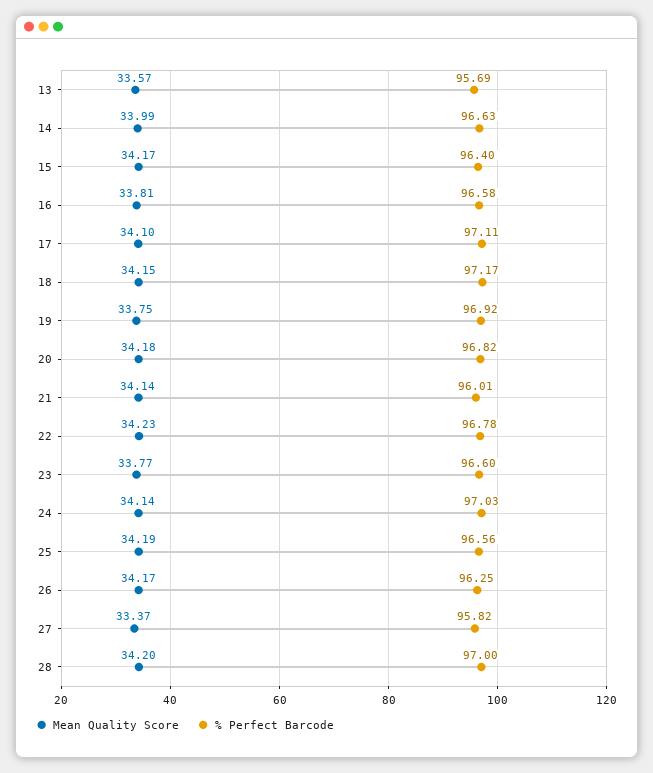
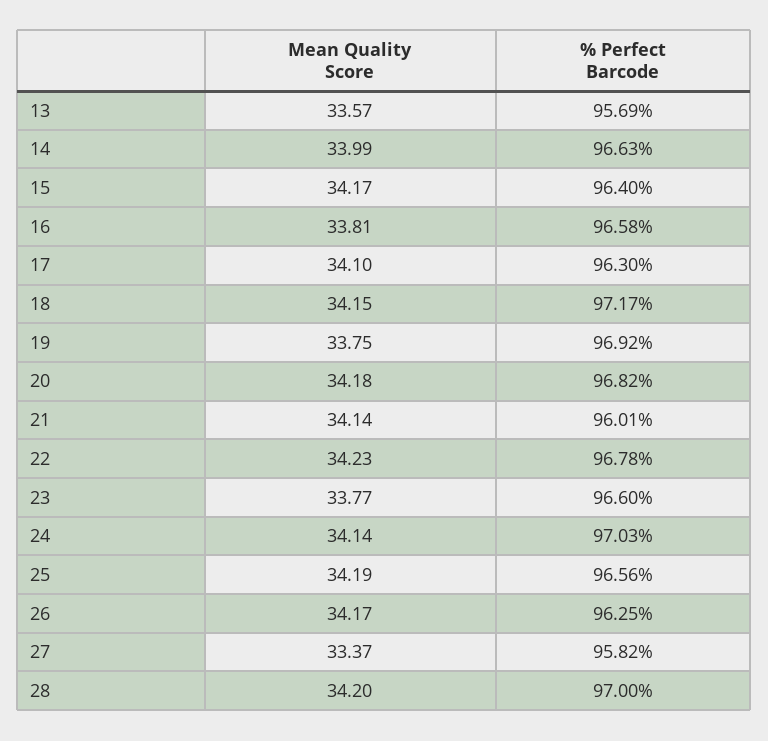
  {
    "Mean Quality Score": {
      "13": 33.57,
      "14": 33.99,
      "15": 34.17,
      "16": 33.81,
      "17": 34.1,
      "18": 34.15,
      "19": 33.75,
      "20": 34.18,
      "21": 34.14,
      "22": 34.23,
      "23": 33.77,
      "24": 34.14,
      "25": 34.19,
      "26": 34.17,
      "27": 33.37,
      "28": 34.2
    },
    "% Perfect Barcode": {
      "13": 95.69,
      "14": 96.63,
      "15": 96.4,
      "16": 96.58,
-     "17": 97.11,
+     "17": 96.3,
      "18": 97.17,
      "19": 96.92,
      "20": 96.82,
      "21": 96.01,
      "22": 96.78,
      "23": 96.6,
      "24": 97.03,
      "25": 96.56,
      "26": 96.25,
      "27": 95.82,
      "28": 97
    }
  }

